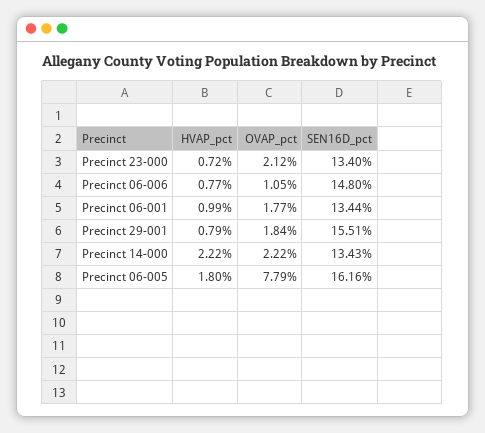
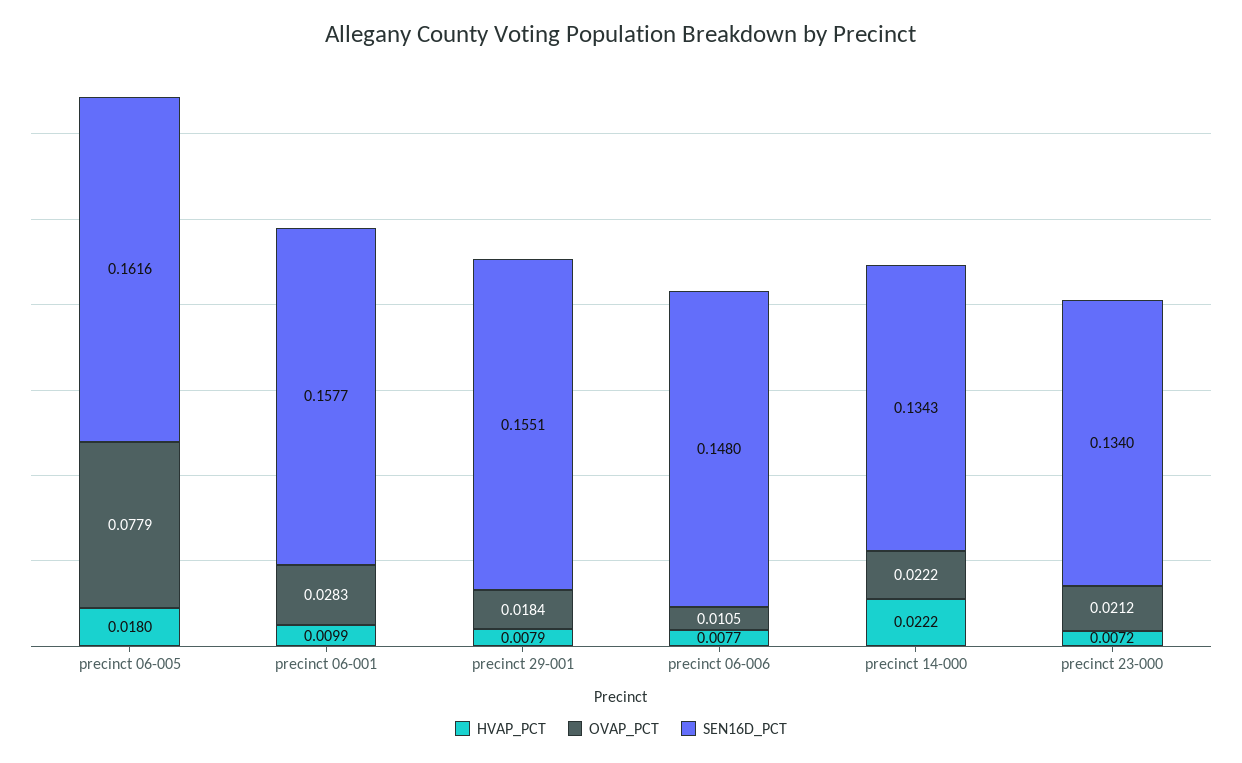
  {
    "HVAP_pct": {
      "Precinct 23-000": 0.0072,
      "Precinct 06-006": 0.0077,
      "Precinct 06-001": 0.0099,
      "Precinct 29-001": 0.0079,
      "Precinct 14-000": 0.0222,
      "Precinct 06-005": 0.018
    },
    "OVAP_pct": {
      "Precinct 23-000": 0.0212,
      "Precinct 06-006": 0.0105,
-     "Precinct 06-001": 0.0177,
+     "Precinct 06-001": 0.0283,
      "Precinct 29-001": 0.0184,
      "Precinct 14-000": 0.0222,
      "Precinct 06-005": 0.0779
    },
    "SEN16D_pct": {
      "Precinct 23-000": 0.134,
      "Precinct 06-006": 0.148,
-     "Precinct 06-001": 0.1344,
+     "Precinct 06-001": 0.1577,
      "Precinct 29-001": 0.1551,
      "Precinct 14-000": 0.1343,
      "Precinct 06-005": 0.1616
    }
  }

